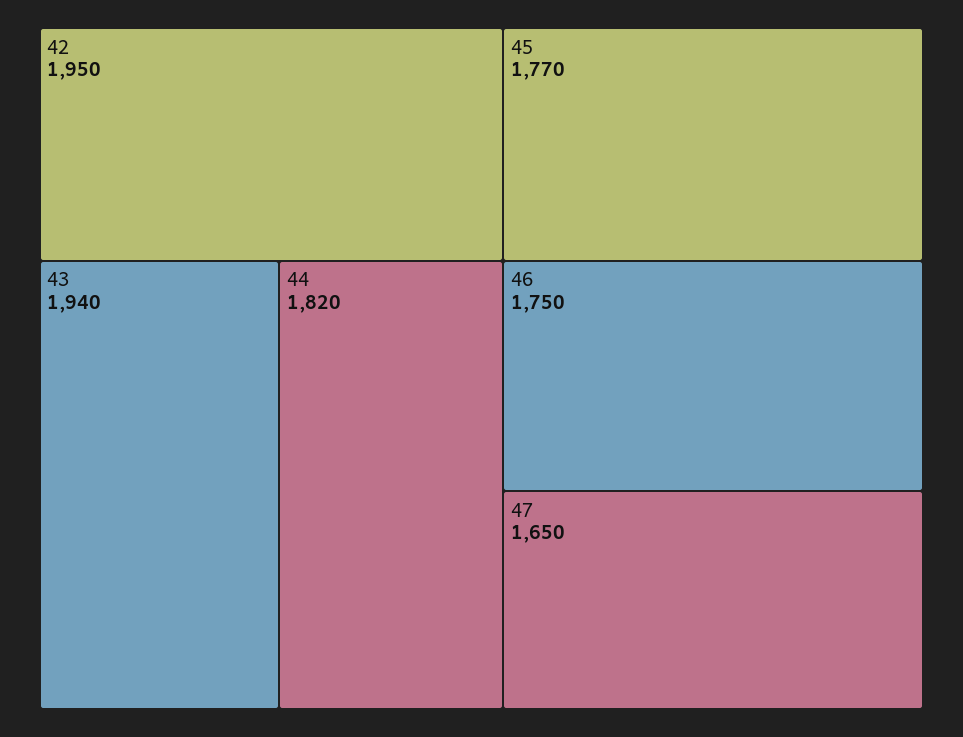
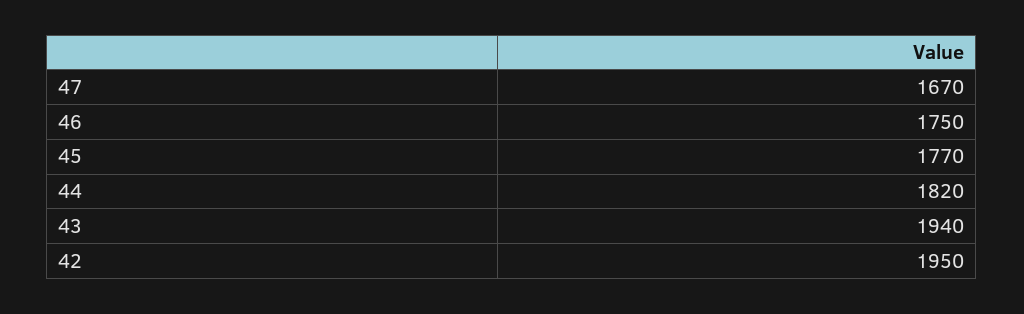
  {
    "42": 1950,
    "43": 1940,
    "44": 1820,
    "45": 1770,
    "46": 1750,
-   "47": 1650
+   "47": 1670
  }

